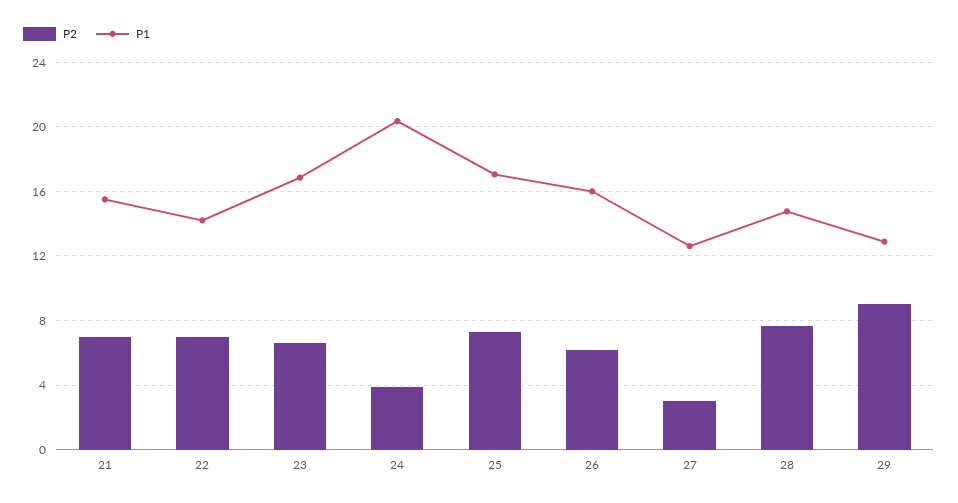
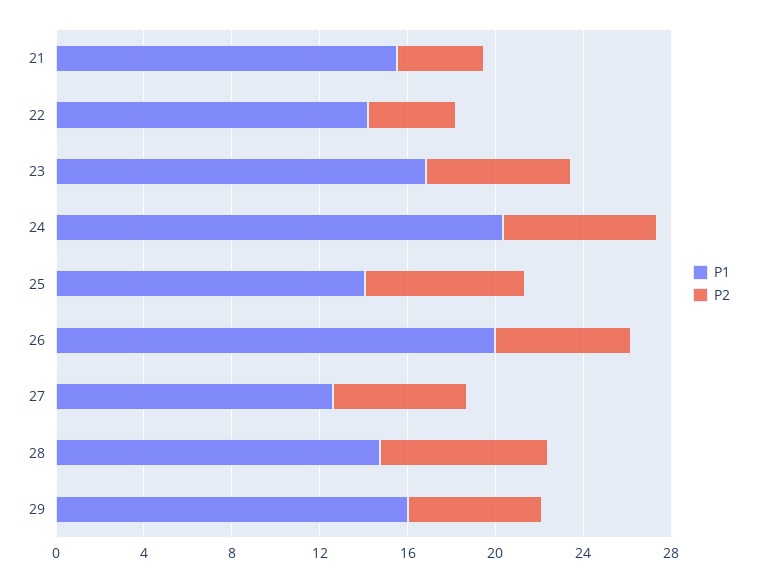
  {
    "P2": {
-     "21": 7,
+     "21": 4,
-     "22": 7,
+     "22": 4,
      "23": 6.5,
-     "24": 4,
+     "24": 7,
      "25": 7.5,
      "26": 6,
-     "27": 3,
+     "27": 6,
      "28": 7.5,
-     "29": 9
+     "29": 6
    },
    "P1": {
      "21": 15.5,
      "22": 14,
      "23": 17,
      "24": 20.5,
-     "25": 17,
+     "25": 14,
-     "26": 16,
+     "26": 20,
      "27": 12.5,
      "28": 15,
-     "29": 13
+     "29": 16
    }
  }

